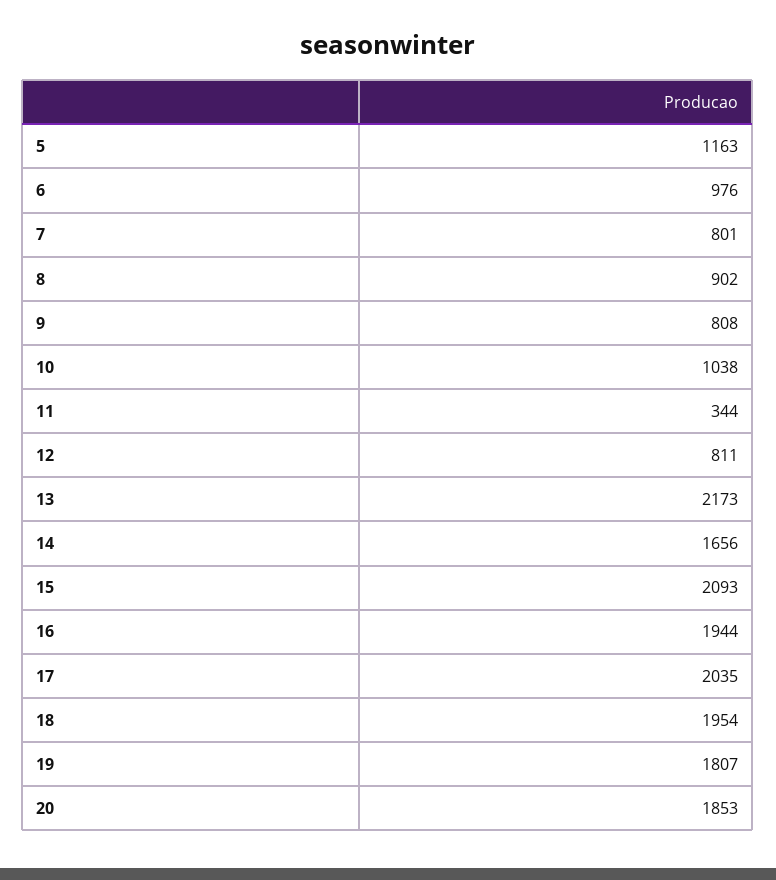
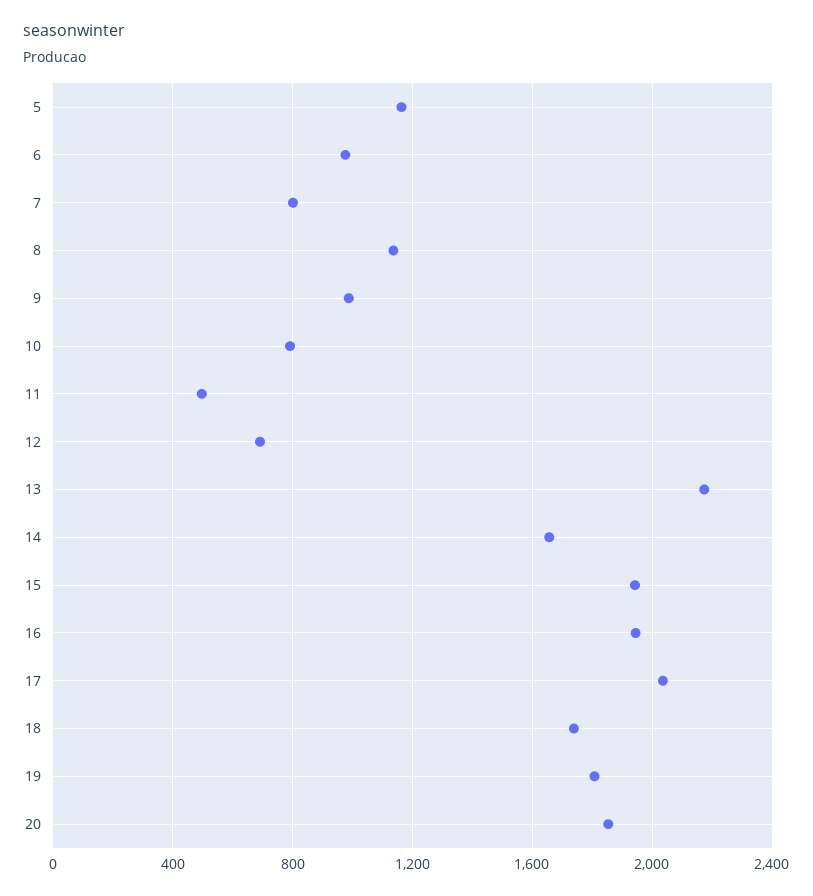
  {
    "5": 1163,
    "6": 976,
    "7": 801,
-   "8": 902,
+   "8": 1150,
-   "9": 808,
+   "9": 1000,
-   "10": 1038,
+   "10": 800,
-   "11": 344,
+   "11": 500,
-   "12": 811,
+   "12": 700,
    "13": 2173,
    "14": 1656,
-   "15": 2093,
+   "15": 1950,
    "16": 1944,
    "17": 2035,
-   "18": 1954,
+   "18": 1750,
    "19": 1807,
    "20": 1853
  }

